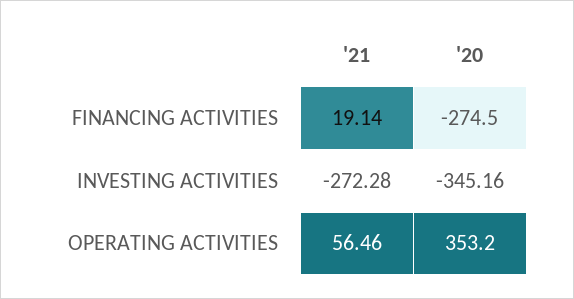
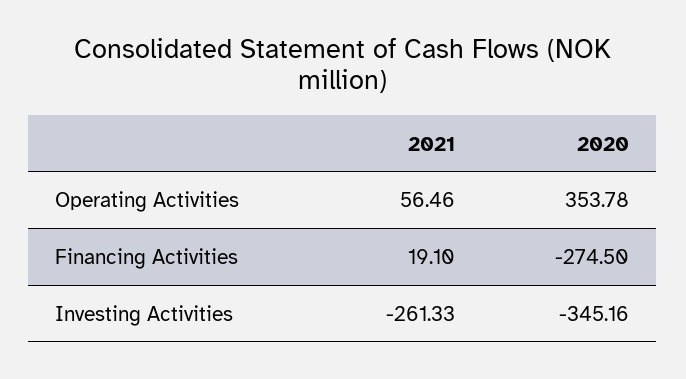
  {
    "'21": {
-     "FINANCING ACTIVITIES": 19.14,
+     "FINANCING ACTIVITIES": 19.1,
-     "INVESTING ACTIVITIES": -272.28,
+     "INVESTING ACTIVITIES": -261.33,
      "OPERATING ACTIVITIES": 56.46
    },
    "'20": {
      "FINANCING ACTIVITIES": -274.5,
      "INVESTING ACTIVITIES": -345.16,
-     "OPERATING ACTIVITIES": 353.2
+     "OPERATING ACTIVITIES": 353.78
    }
  }

